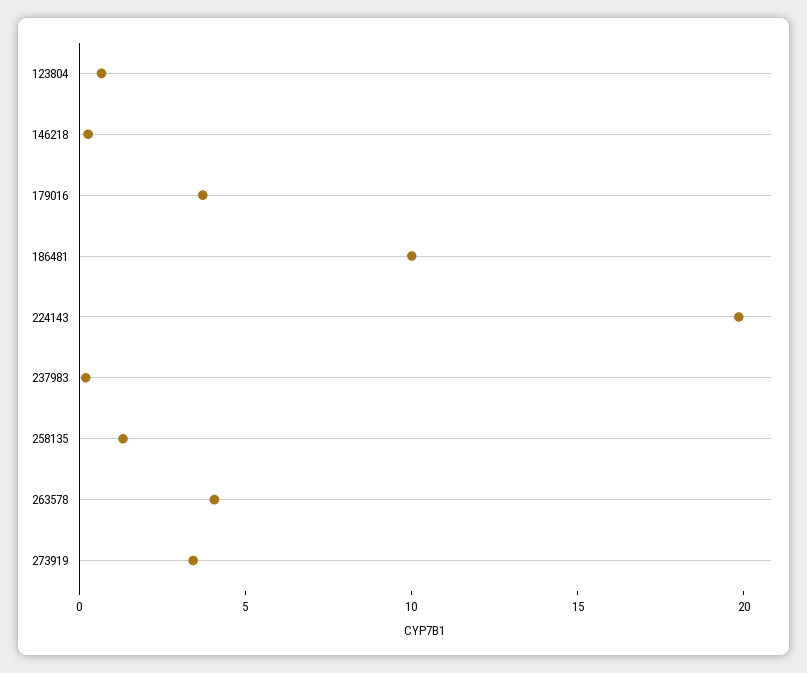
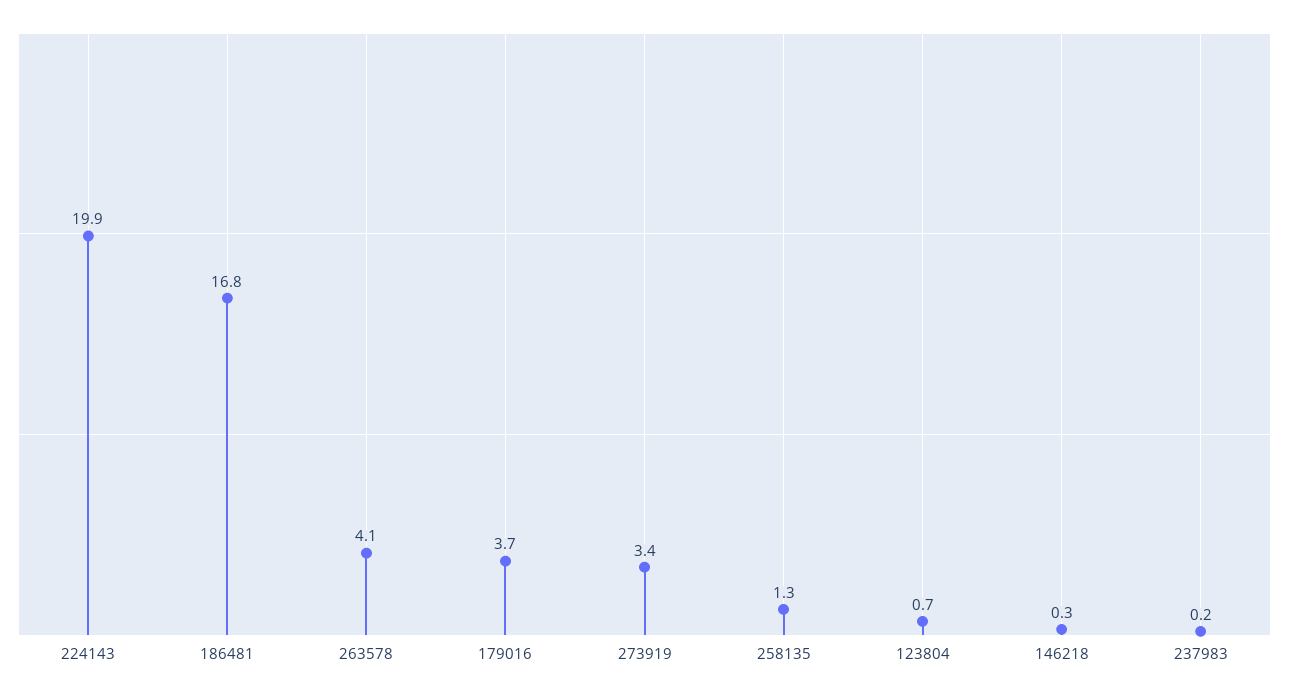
  {
    "123804": 0.7,
    "146218": 0.3,
    "179016": 3.7,
-   "186481": 10,
+   "186481": 16.8,
    "224143": 19.9,
    "237983": 0.2,
    "258135": 1.3,
    "263578": 4.1,
    "273919": 3.4
  }

